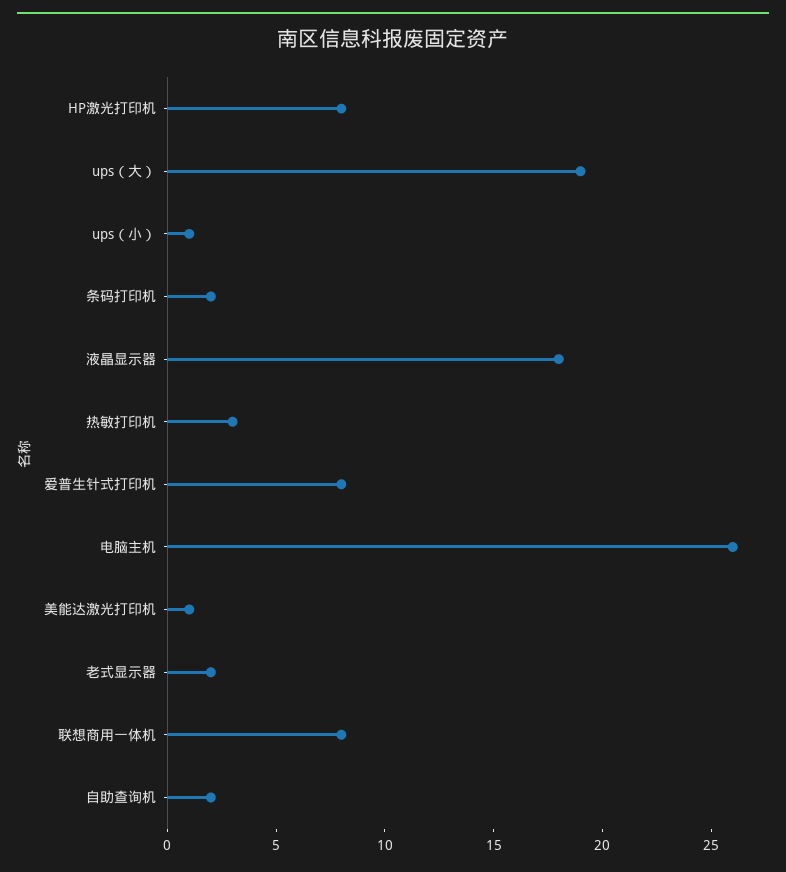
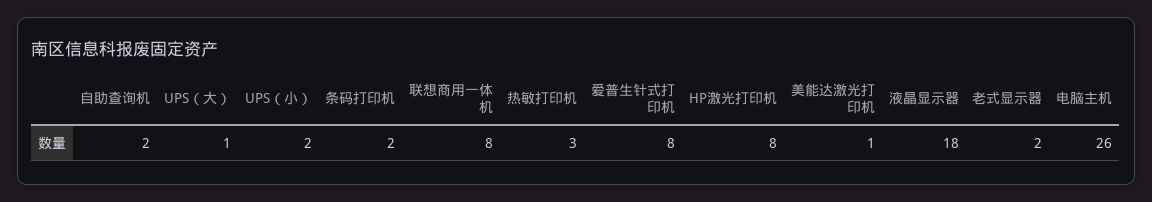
  {
    "HP激光打印机": 8,
-   "ups（大）": 19,
+   "ups（大）": 1,
-   "ups（小）": 1,
+   "ups（小）": 2,
    "条码打印机": 2,
    "液晶显示器": 18,
    "热敏打印机": 3,
    "爱普生针式打印机": 8,
    "电脑主机": 26,
    "美能达激光打印机": 1,
    "老式显示器": 2,
    "联想商用一体机": 8,
    "自助查询机": 2
  }

